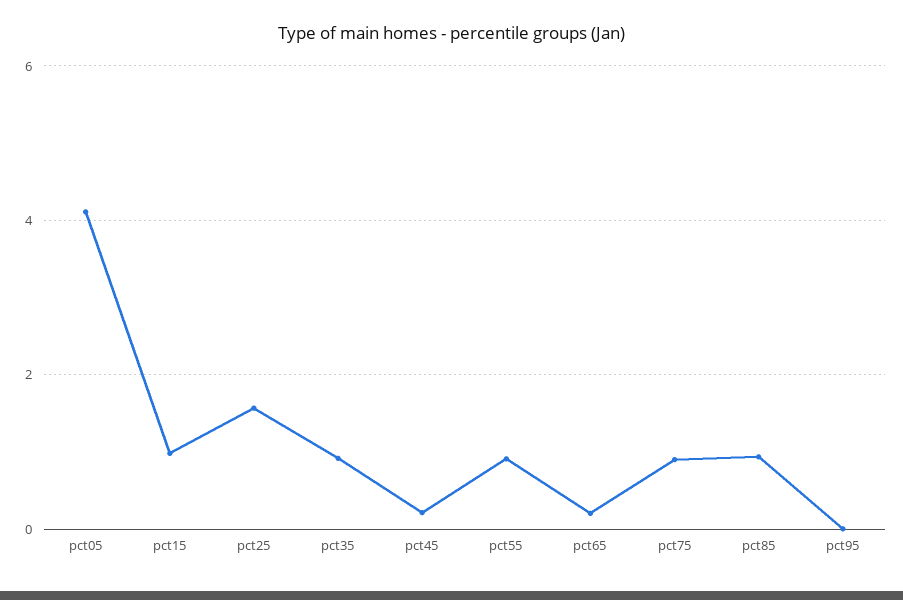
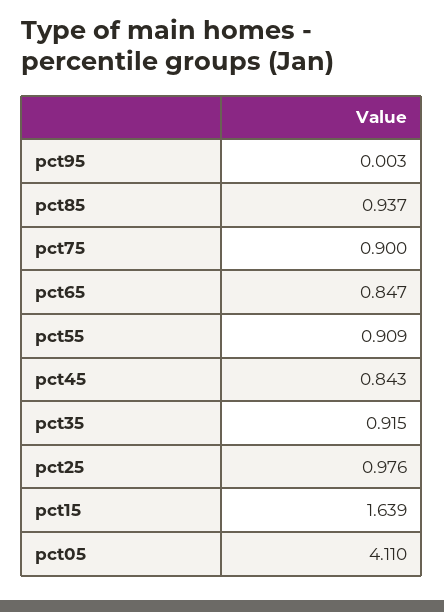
  {
    "pct05": 4.11,
-   "pct15": 1,
+   "pct15": 1.639,
-   "pct25": 1.6,
+   "pct25": 0.976,
    "pct35": 0.915,
-   "pct45": 0.2,
+   "pct45": 0.843,
    "pct55": 0.909,
-   "pct65": 0.2,
+   "pct65": 0.847,
    "pct75": 0.9,
    "pct85": 0.937,
    "pct95": 0.003
  }

